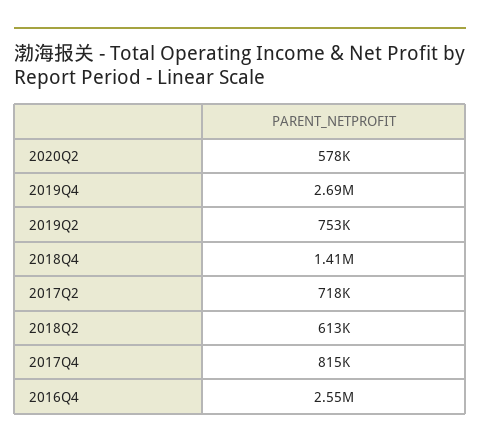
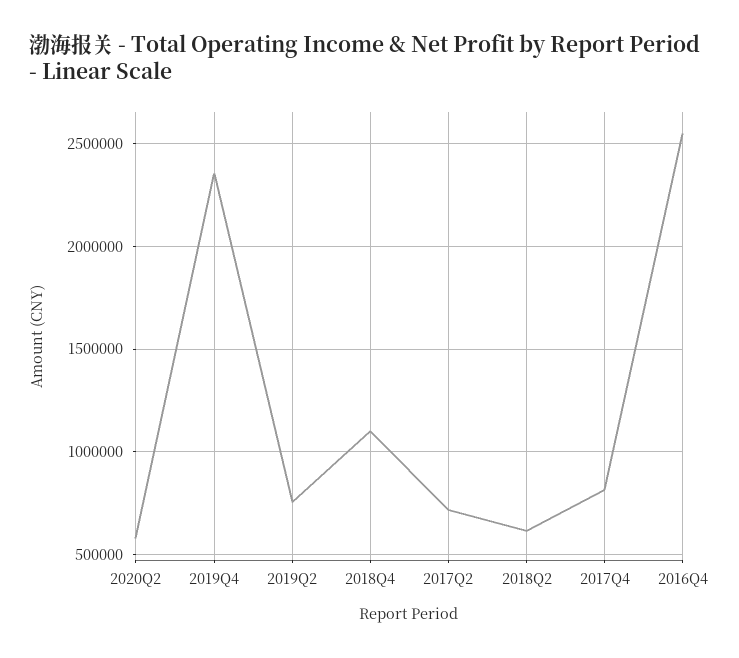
  {
    "2020Q2": 578000,
-   "2019Q4": 2690000,
+   "2019Q4": 2350000,
    "2019Q2": 753000,
-   "2018Q4": 1410000,
+   "2018Q4": 1100000,
    "2017Q2": 718000,
    "2018Q2": 613000,
    "2017Q4": 815000,
    "2016Q4": 2550000
  }

